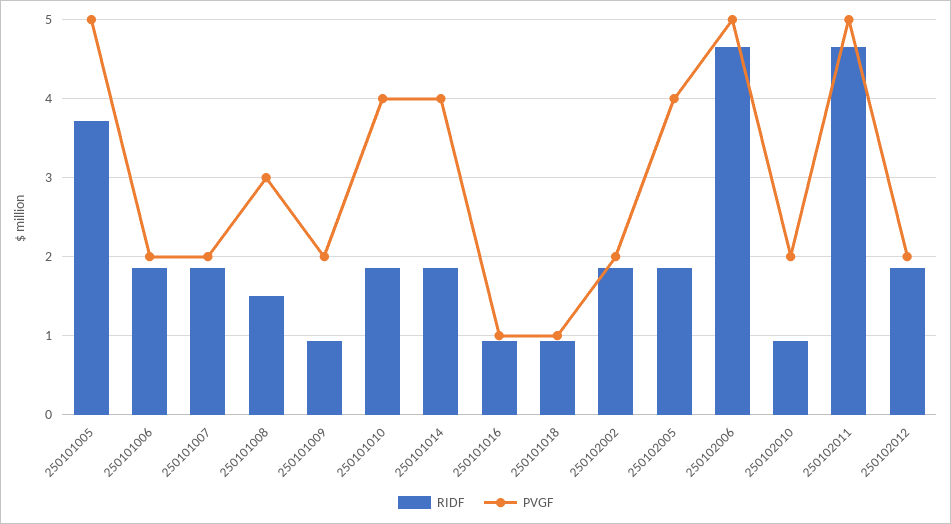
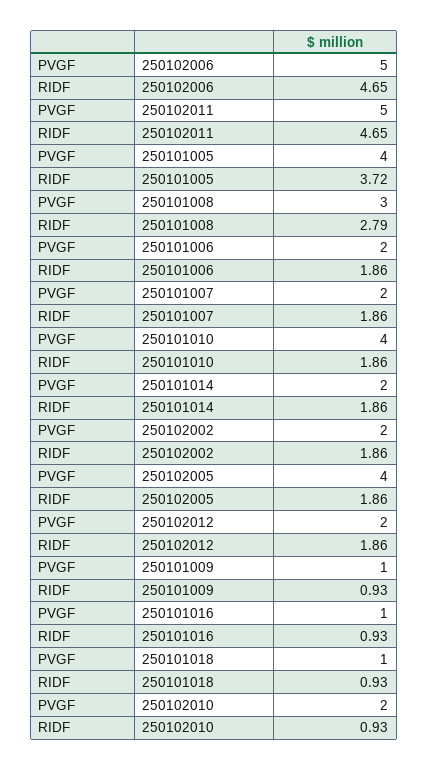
  {
    "RIDF": {
      "250101005": 3.72,
      "250101006": 1.86,
      "250101007": 1.86,
-     "250101008": 1.5,
+     "250101008": 2.79,
      "250101009": 0.93,
      "250101010": 1.86,
      "250101014": 1.86,
      "250101016": 0.93,
      "250101018": 0.93,
      "250102002": 1.86,
      "250102005": 1.86,
      "250102006": 4.65,
      "250102010": 0.93,
      "250102011": 4.65,
      "250102012": 1.86
    },
    "PVGF": {
-     "250101005": 5,
+     "250101005": 4,
      "250101006": 2,
      "250101007": 2,
      "250101008": 3,
-     "250101009": 2,
+     "250101009": 1,
      "250101010": 4,
-     "250101014": 4,
+     "250101014": 2,
      "250101016": 1,
      "250101018": 1,
      "250102002": 2,
      "250102005": 4,
      "250102006": 5,
      "250102010": 2,
      "250102011": 5,
      "250102012": 2
    }
  }

